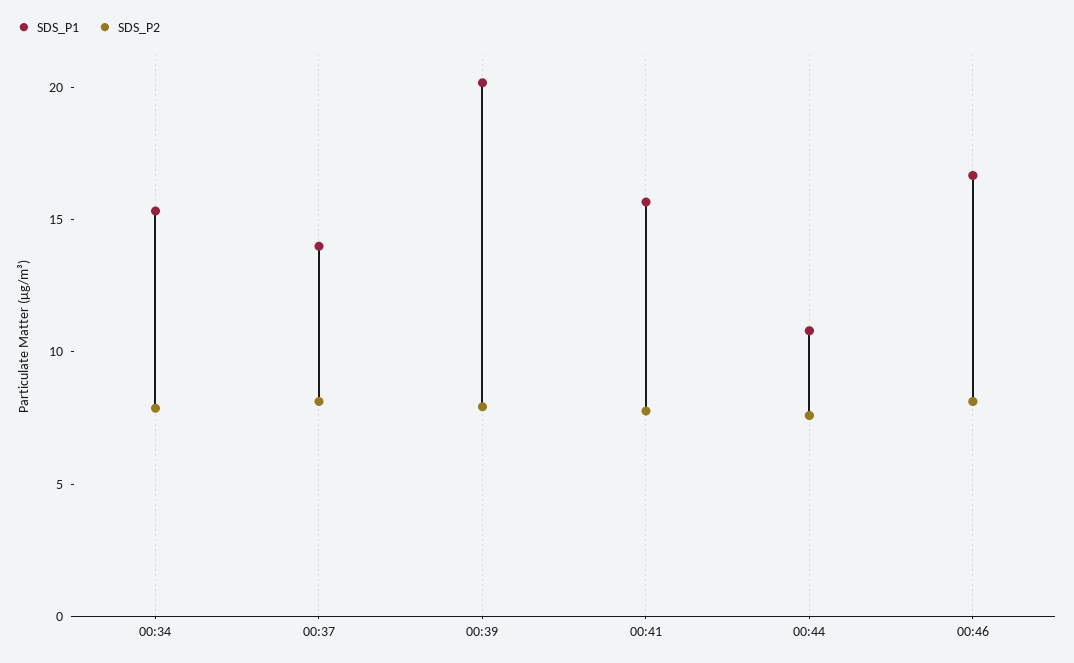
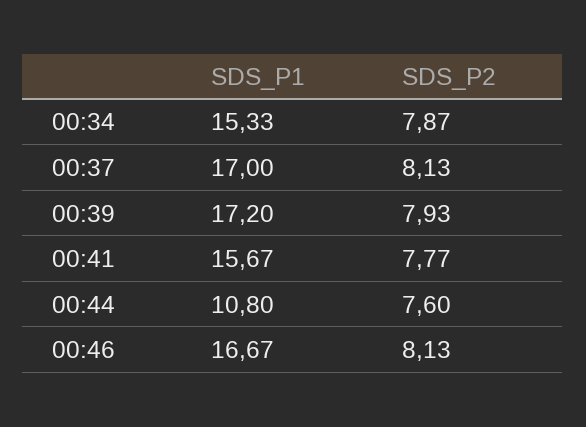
  {
    "SDS_P1": {
      "00:34": 15.33,
-     "00:37": 14,
+     "00:37": 17,
-     "00:39": 20,
+     "00:39": 17.2,
      "00:41": 15.67,
      "00:44": 10.8,
      "00:46": 16.67
    },
    "SDS_P2": {
      "00:34": 7.87,
      "00:37": 8.13,
      "00:39": 7.93,
      "00:41": 7.77,
      "00:44": 7.6,
      "00:46": 8.13
    }
  }

